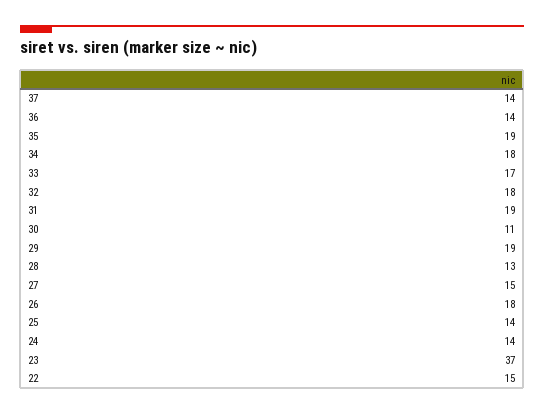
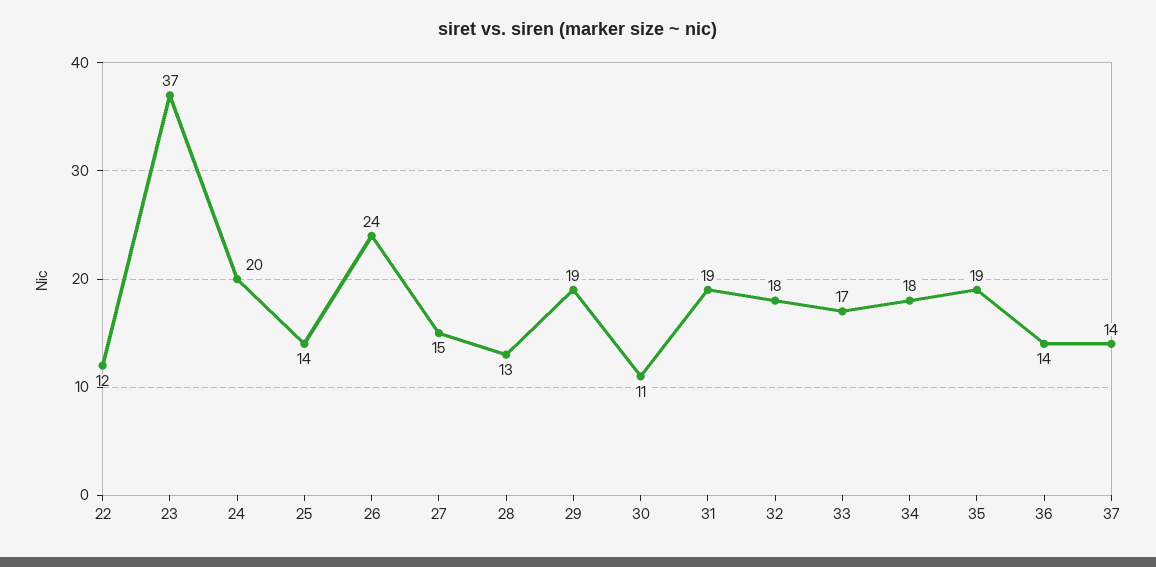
  {
    "37": 14,
    "36": 14,
    "35": 19,
    "34": 18,
    "33": 17,
    "32": 18,
    "31": 19,
    "30": 11,
    "29": 19,
    "28": 13,
    "27": 15,
-   "26": 18,
+   "26": 24,
    "25": 14,
-   "24": 14,
+   "24": 20,
    "23": 37,
-   "22": 15
+   "22": 12
  }

